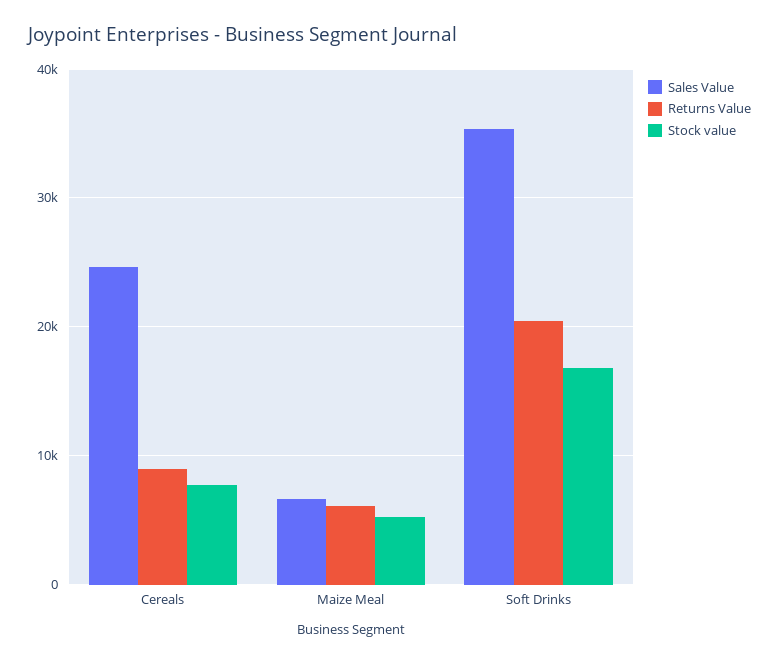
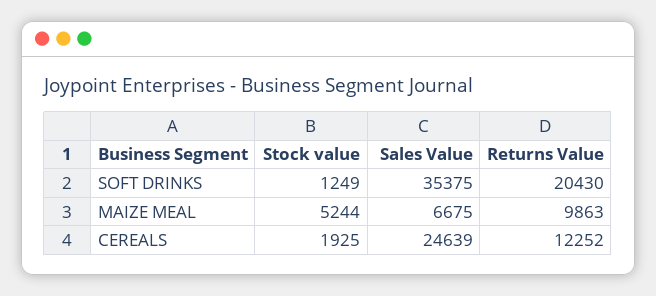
  {
    "Sales Value": {
      "Cereals": 24639,
      "Maize Meal": 6675,
      "Soft Drinks": 35375
    },
    "Returns Value": {
-     "Cereals": 9000,
+     "Cereals": 12252,
-     "Maize Meal": 6000,
+     "Maize Meal": 9863,
      "Soft Drinks": 20430
    },
    "Stock value": {
-     "Cereals": 8000,
+     "Cereals": 1925,
      "Maize Meal": 5244,
-     "Soft Drinks": 17000
+     "Soft Drinks": 1249
    }
  }

